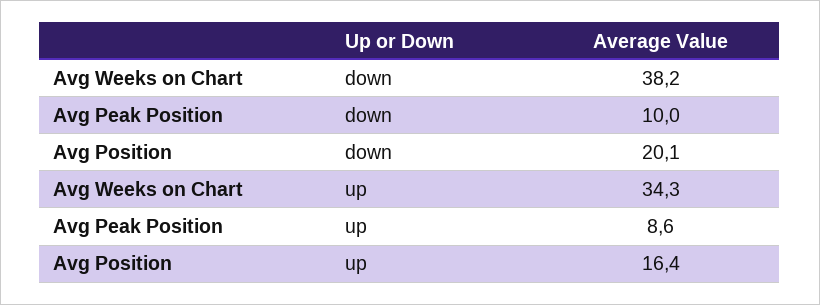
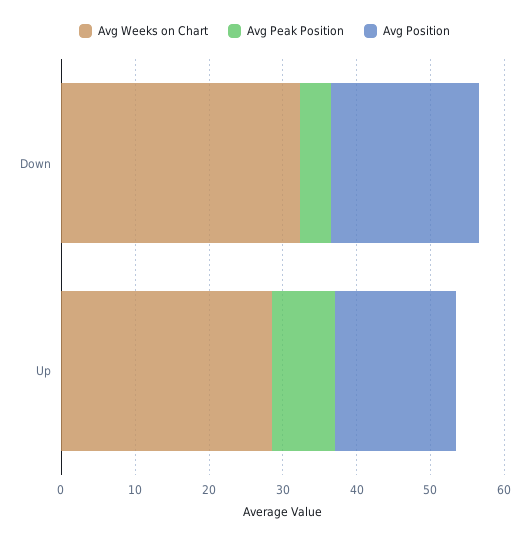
  {
    "Avg Weeks on Chart": {
-     "down": 38.2,
+     "down": 32,
-     "up": 34.3
+     "up": 28
    },
    "Avg Peak Position": {
-     "down": 10,
+     "down": 4,
      "up": 8.6
    },
    "Avg Position": {
      "down": 20.1,
      "up": 16.4
    }
  }

